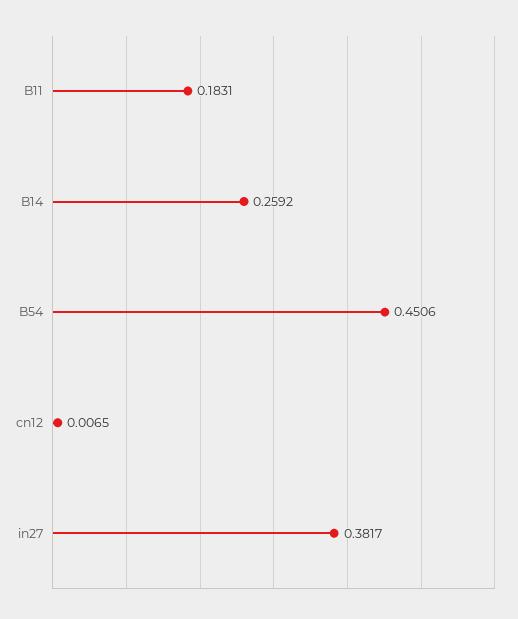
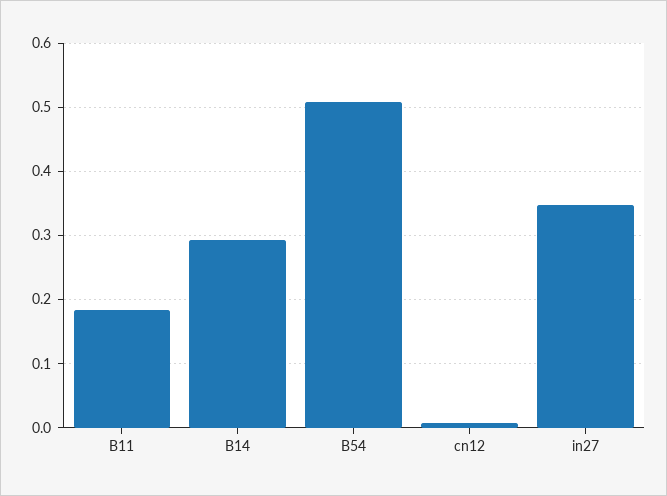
  {
    "B11": 0.1831,
-   "B14": 0.2592,
+   "B14": 0.29,
-   "B54": 0.4506,
+   "B54": 0.51,
    "cn12": 0.0065,
-   "in27": 0.3817
+   "in27": 0.35
  }

